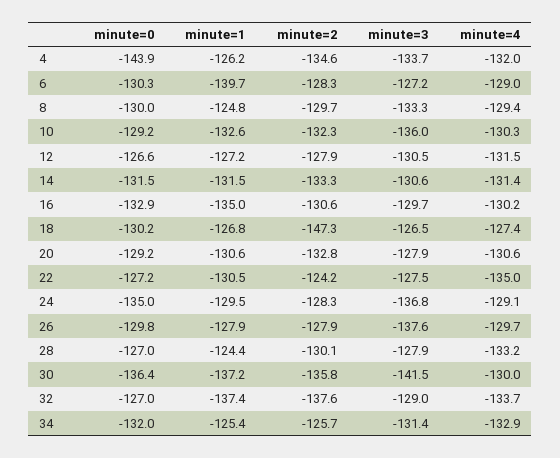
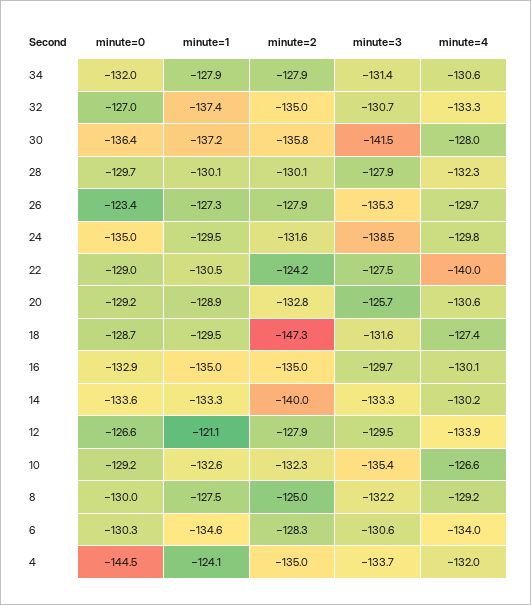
  {
    "minute=0": {
-     "4": -143.9,
+     "4": -144.5,
      "6": -130.3,
      "8": -130,
      "10": -129.2,
      "12": -126.6,
-     "14": -131.5,
+     "14": -133.6,
      "16": -132.9,
-     "18": -130.2,
+     "18": -128.7,
      "20": -129.2,
-     "22": -127.2,
+     "22": -129,
      "24": -135,
-     "26": -129.8,
+     "26": -123.4,
-     "28": -127,
+     "28": -129.7,
      "30": -136.4,
      "32": -127,
      "34": -132
    },
    "minute=1": {
-     "4": -126.2,
+     "4": -124.1,
-     "6": -139.7,
+     "6": -134.6,
-     "8": -124.8,
+     "8": -127.5,
      "10": -132.6,
-     "12": -127.2,
+     "12": -121.1,
-     "14": -131.5,
+     "14": -133.3,
      "16": -135,
-     "18": -126.8,
+     "18": -129.5,
-     "20": -130.6,
+     "20": -128.9,
      "22": -130.5,
      "24": -129.5,
-     "26": -127.9,
+     "26": -127.3,
-     "28": -124.4,
+     "28": -130.1,
      "30": -137.2,
      "32": -137.4,
-     "34": -125.4
+     "34": -127.9
    },
    "minute=2": {
-     "4": -134.6,
+     "4": -135,
      "6": -128.3,
-     "8": -129.7,
+     "8": -125,
      "10": -132.3,
      "12": -127.9,
-     "14": -133.3,
+     "14": -140,
-     "16": -130.6,
+     "16": -135,
      "18": -147.3,
      "20": -132.8,
      "22": -124.2,
-     "24": -128.3,
+     "24": -131.6,
      "26": -127.9,
      "28": -130.1,
      "30": -135.8,
-     "32": -137.6,
+     "32": -135,
-     "34": -125.7
+     "34": -127.9
    },
    "minute=3": {
      "4": -133.7,
-     "6": -127.2,
+     "6": -130.6,
-     "8": -133.3,
+     "8": -132.2,
-     "10": -136,
+     "10": -135.4,
-     "12": -130.5,
+     "12": -129.5,
-     "14": -130.6,
+     "14": -133.3,
      "16": -129.7,
-     "18": -126.5,
+     "18": -131.6,
-     "20": -127.9,
+     "20": -125.7,
      "22": -127.5,
-     "24": -136.8,
+     "24": -138.5,
-     "26": -137.6,
+     "26": -135.3,
      "28": -127.9,
      "30": -141.5,
-     "32": -129,
+     "32": -130.7,
      "34": -131.4
    },
    "minute=4": {
      "4": -132,
-     "6": -129,
+     "6": -134,
-     "8": -129.4,
+     "8": -129.2,
-     "10": -130.3,
+     "10": -126.6,
-     "12": -131.5,
+     "12": -133.9,
-     "14": -131.4,
+     "14": -130.2,
-     "16": -130.2,
+     "16": -130.1,
      "18": -127.4,
      "20": -130.6,
-     "22": -135,
+     "22": -140,
-     "24": -129.1,
+     "24": -129.8,
      "26": -129.7,
-     "28": -133.2,
+     "28": -132.3,
-     "30": -130,
+     "30": -128,
-     "32": -133.7,
+     "32": -133.3,
-     "34": -132.9
+     "34": -130.6
    }
  }

